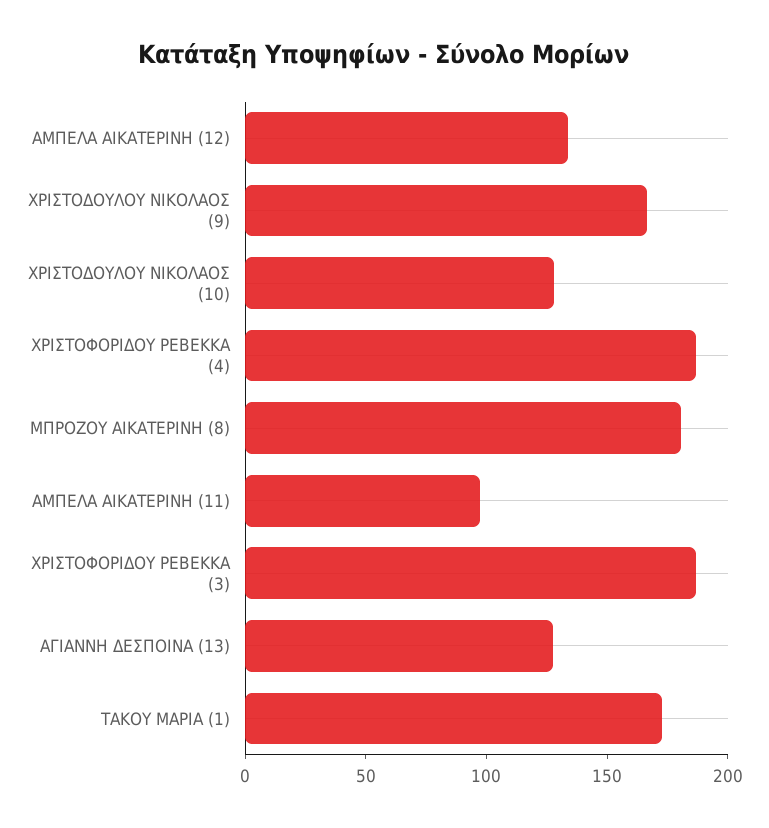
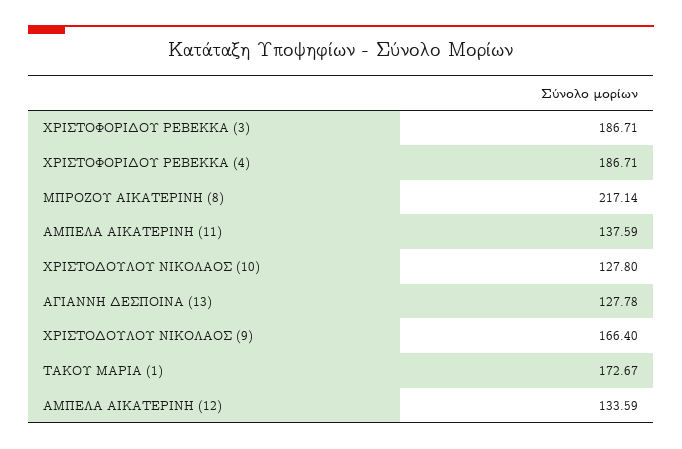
  {
    "ΑΜΠΕΛΑ ΑΙΚΑΤΕΡΙΝΗ (12)": 133.59,
    "ΧΡΙΣΤΟΔΟΥΛΟΥ ΝΙΚΟΛΑΟΣ (9)": 166.4,
    "ΧΡΙΣΤΟΔΟΥΛΟΥ ΝΙΚΟΛΑΟΣ (10)": 127.8,
    "ΧΡΙΣΤΟΦΟΡΙΔΟΥ ΡΕΒΕΚΚΑ (4)": 186.71,
-   "ΜΠΡΟΖΟΥ ΑΙΚΑΤΕΡΙΝΗ (8)": 180,
+   "ΜΠΡΟΖΟΥ ΑΙΚΑΤΕΡΙΝΗ (8)": 217.14,
-   "ΑΜΠΕΛΑ ΑΙΚΑΤΕΡΙΝΗ (11)": 100,
+   "ΑΜΠΕΛΑ ΑΙΚΑΤΕΡΙΝΗ (11)": 137.59,
    "ΧΡΙΣΤΟΦΟΡΙΔΟΥ ΡΕΒΕΚΚΑ (3)": 186.71,
    "ΑΓΙΑΝΝΗ ΔΕΣΠΟΙΝΑ (13)": 127.78,
    "ΤΑΚΟΥ ΜΑΡΙΑ (1)": 172.67
  }

